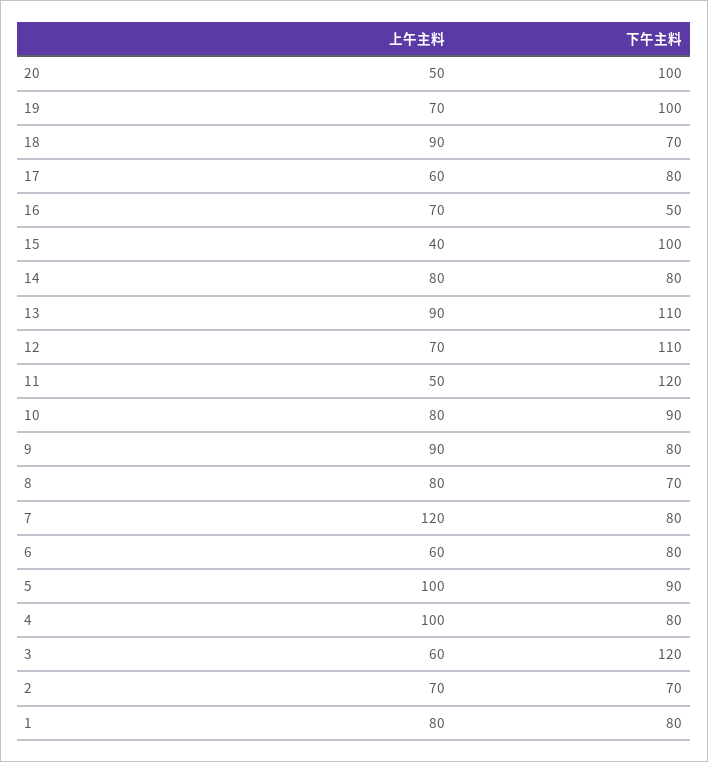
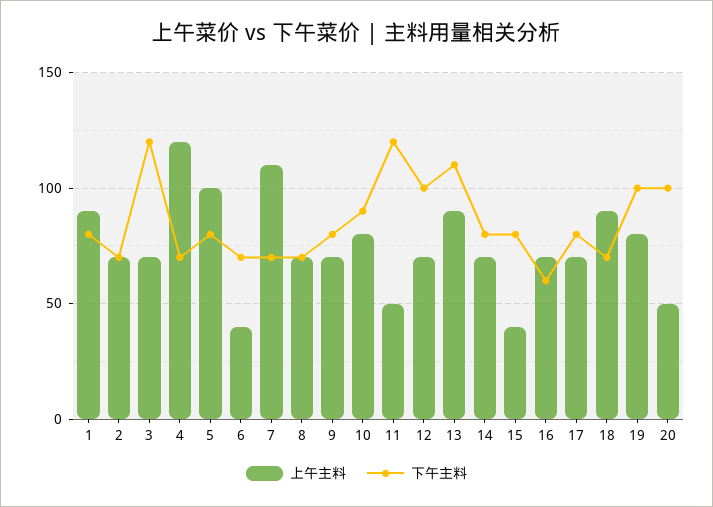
  {
    "上午主料": {
      "20": 50,
-     "19": 70,
+     "19": 80,
      "18": 90,
-     "17": 60,
+     "17": 70,
      "16": 70,
      "15": 40,
-     "14": 80,
+     "14": 70,
      "13": 90,
      "12": 70,
      "11": 50,
      "10": 80,
-     "9": 90,
+     "9": 70,
-     "8": 80,
+     "8": 70,
-     "7": 120,
+     "7": 110,
-     "6": 60,
+     "6": 40,
      "5": 100,
-     "4": 100,
+     "4": 120,
-     "3": 60,
+     "3": 70,
      "2": 70,
-     "1": 80
+     "1": 90
    },
    "下午主料": {
      "20": 100,
      "19": 100,
      "18": 70,
      "17": 80,
-     "16": 50,
+     "16": 60,
-     "15": 100,
+     "15": 80,
      "14": 80,
      "13": 110,
-     "12": 110,
+     "12": 100,
      "11": 120,
      "10": 90,
      "9": 80,
      "8": 70,
-     "7": 80,
+     "7": 70,
-     "6": 80,
+     "6": 70,
-     "5": 90,
+     "5": 80,
-     "4": 80,
+     "4": 70,
      "3": 120,
      "2": 70,
      "1": 80
    }
  }

